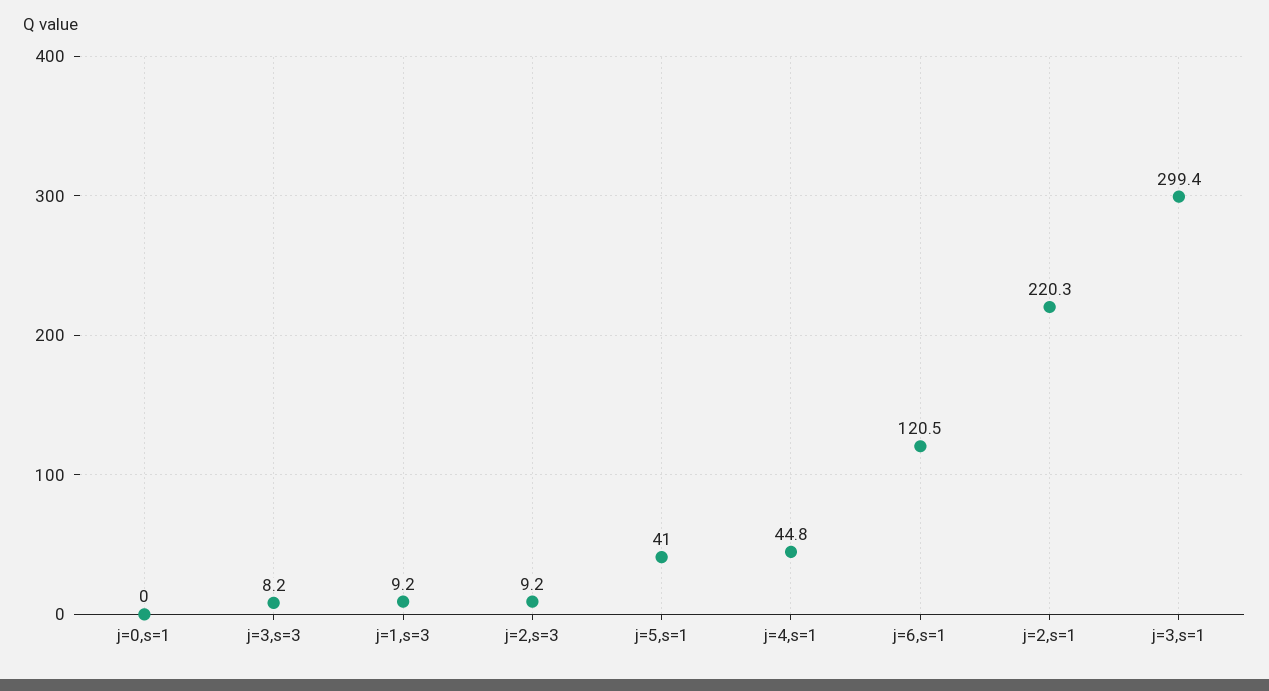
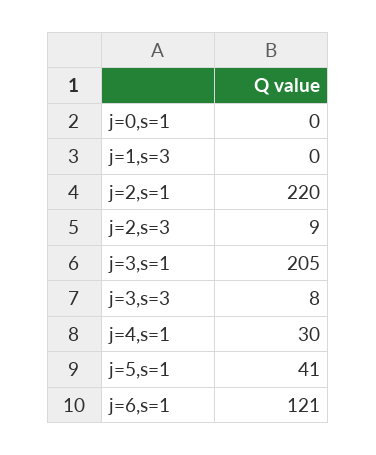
  {
    "j=0,s=1": 0,
    "j=3,s=3": 8.2,
-   "j=1,s=3": 9.2,
+   "j=1,s=3": 0,
    "j=2,s=3": 9.2,
    "j=5,s=1": 41,
-   "j=4,s=1": 44.8,
+   "j=4,s=1": 30,
    "j=6,s=1": 120.5,
    "j=2,s=1": 220.3,
-   "j=3,s=1": 299.4
+   "j=3,s=1": 205
  }

